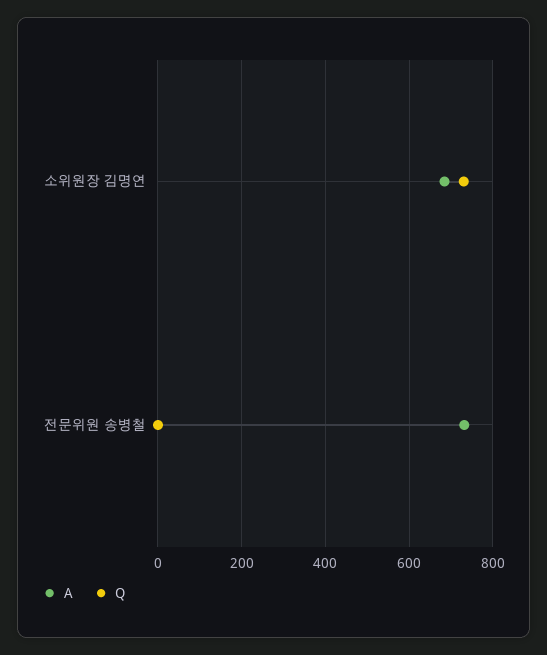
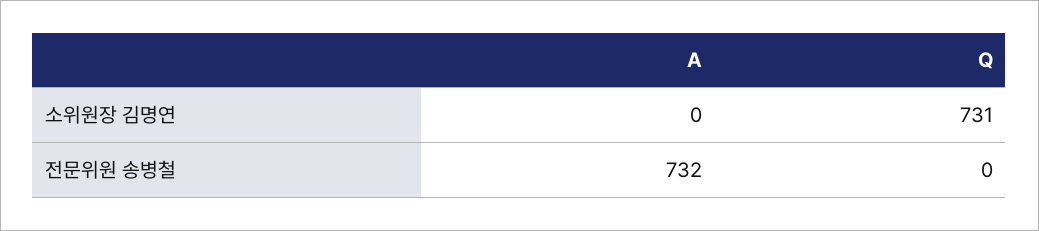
  {
    "A": {
-     "소위원장 김명연": 680,
+     "소위원장 김명연": 0,
      "전문위원 송병철": 732
    },
    "Q": {
      "소위원장 김명연": 731,
      "전문위원 송병철": 0
    }
  }

